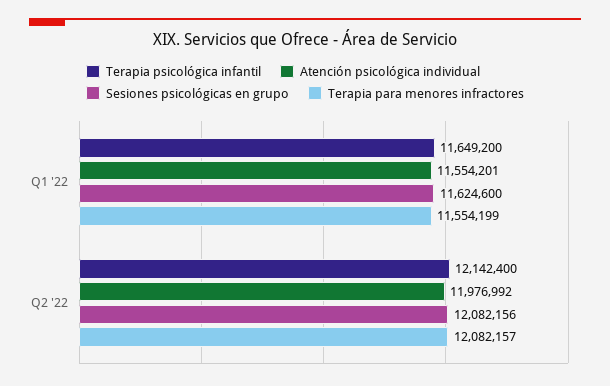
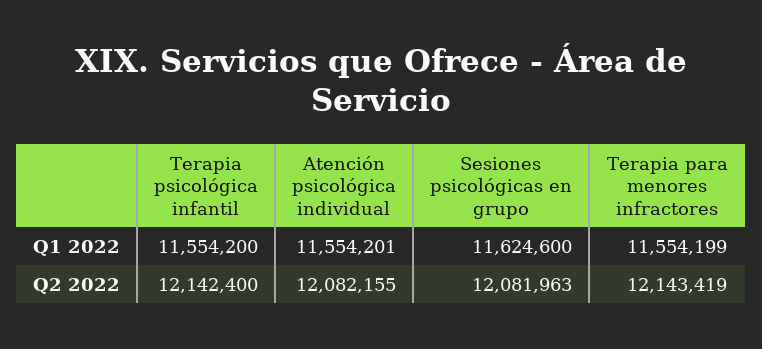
  {
    "Terapia psicológica infantil": {
-     "Q1 '22": 11649200,
+     "Q1 '22": 11554200,
      "Q2 '22": 12142400
    },
    "Atención psicológica individual": {
      "Q1 '22": 11554201,
-     "Q2 '22": 11976992
+     "Q2 '22": 12082155
    },
    "Sesiones psicológicas en grupo": {
      "Q1 '22": 11624600,
-     "Q2 '22": 12082156
+     "Q2 '22": 12081963
    },
    "Terapia para menores infractores": {
      "Q1 '22": 11554199,
-     "Q2 '22": 12082157
+     "Q2 '22": 12143419
    }
  }

